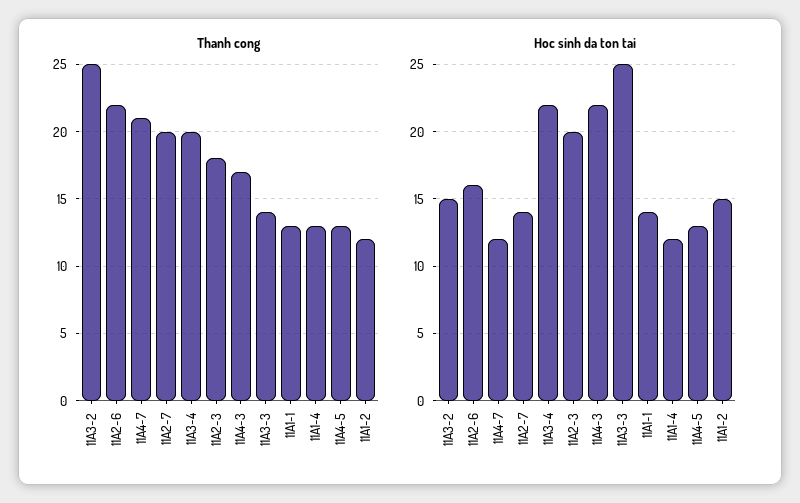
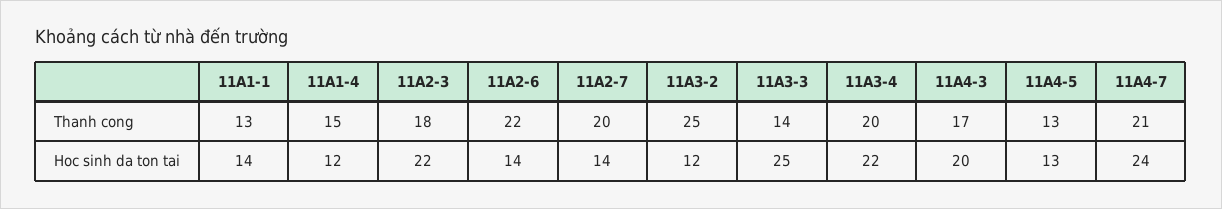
  {
    "Thanh cong": {
      "11A3-2": 25,
      "11A2-6": 22,
      "11A4-7": 21,
      "11A2-7": 20,
      "11A3-4": 20,
      "11A2-3": 18,
      "11A4-3": 17,
      "11A3-3": 14,
      "11A1-1": 13,
-     "11A1-4": 13,
+     "11A1-4": 15,
-     "11A4-5": 13,
+     "11A4-5": 13
-     "11A1-2": 12
    },
    "Hoc sinh da ton tai": {
-     "11A3-2": 15,
+     "11A3-2": 12,
-     "11A2-6": 16,
+     "11A2-6": 14,
-     "11A4-7": 12,
+     "11A4-7": 24,
      "11A2-7": 14,
      "11A3-4": 22,
-     "11A2-3": 20,
+     "11A2-3": 22,
-     "11A4-3": 22,
+     "11A4-3": 20,
      "11A3-3": 25,
      "11A1-1": 14,
      "11A1-4": 12,
-     "11A4-5": 13,
+     "11A4-5": 13
-     "11A1-2": 15
    }
  }

